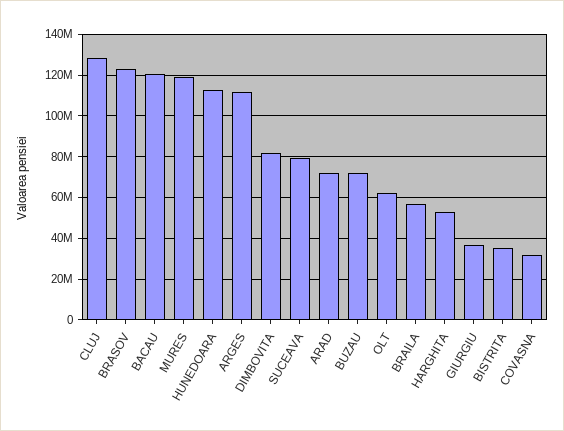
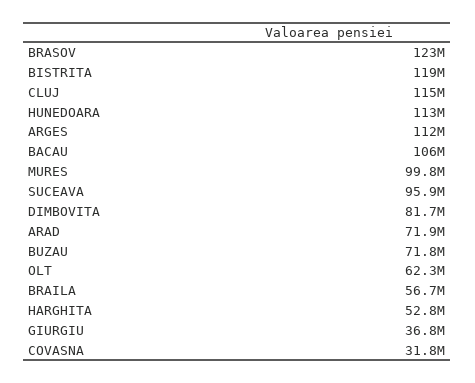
  {
-   "CLUJ": 130000000,
+   "CLUJ": 115000000,
    "BRASOV": 123000000,
-   "BACAU": 120000000,
+   "BACAU": 106000000,
-   "MURES": 120000000,
+   "MURES": 99800000,
    "HUNEDOARA": 113000000,
    "ARGES": 112000000,
    "DIMBOVITA": 81700000,
-   "SUCEAVA": 80000000,
+   "SUCEAVA": 95900000,
    "ARAD": 71900000,
    "BUZAU": 71800000,
    "OLT": 62300000,
    "BRAILA": 56700000,
    "HARGHITA": 52800000,
    "GIURGIU": 36800000,
-   "BISTRITA": 35000000,
+   "BISTRITA": 119000000,
    "COVASNA": 31800000
  }

